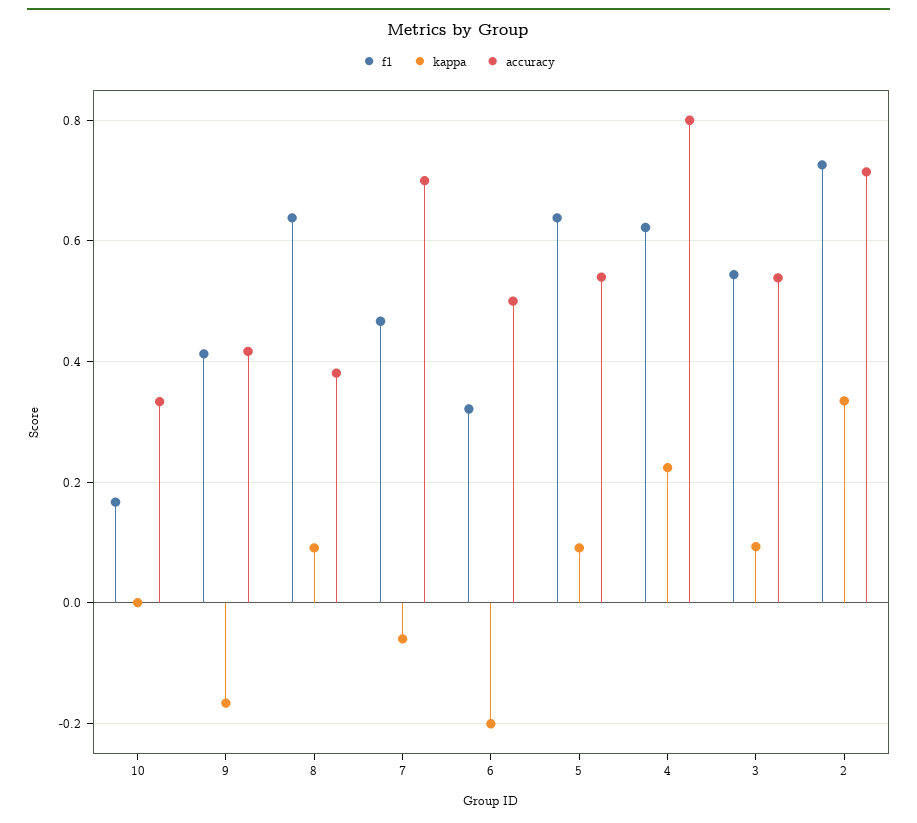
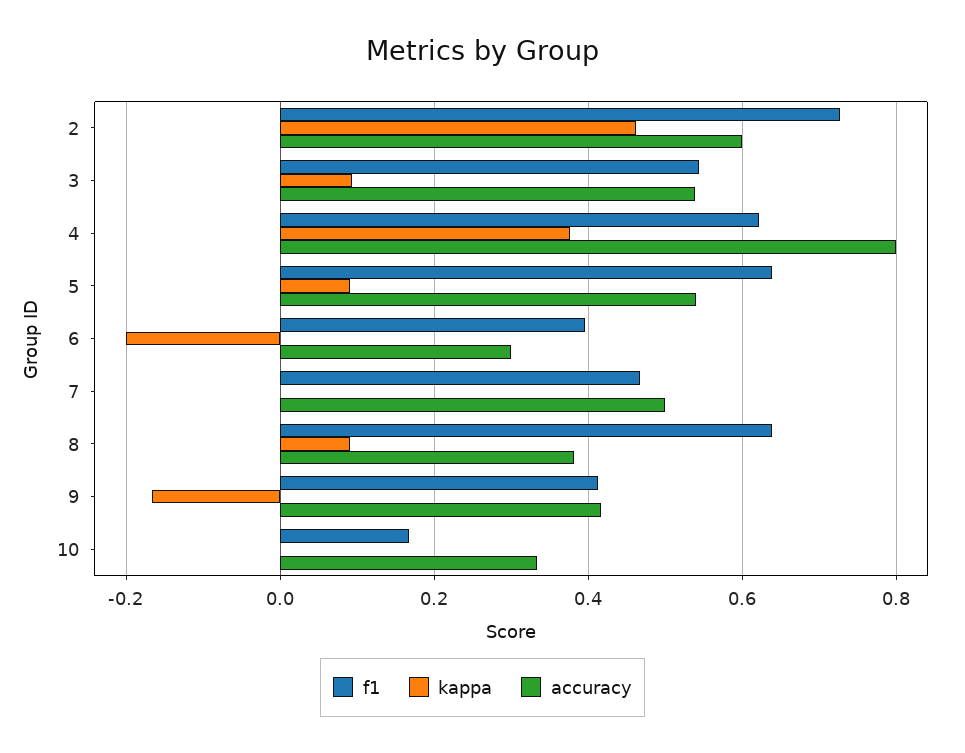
  {
    "f1": {
      "10": 0.16,
      "9": 0.42,
      "8": 0.64,
      "7": 0.46,
-     "6": 0.32,
+     "6": 0.4,
      "5": 0.64,
      "4": 0.62,
      "3": 0.54,
      "2": 0.72
    },
    "kappa": {
      "10": 0,
      "9": -0.16,
      "8": 0.1,
-     "7": -0.06,
+     "7": 0,
      "6": -0.2,
      "5": 0.1,
-     "4": 0.22,
+     "4": 0.38,
      "3": 0.1,
-     "2": 0.34
+     "2": 0.46
    },
    "accuracy": {
      "10": 0.34,
      "9": 0.42,
      "8": 0.38,
-     "7": 0.7,
+     "7": 0.5,
-     "6": 0.5,
+     "6": 0.3,
      "5": 0.54,
      "4": 0.8,
      "3": 0.54,
-     "2": 0.72
+     "2": 0.6
    }
  }

